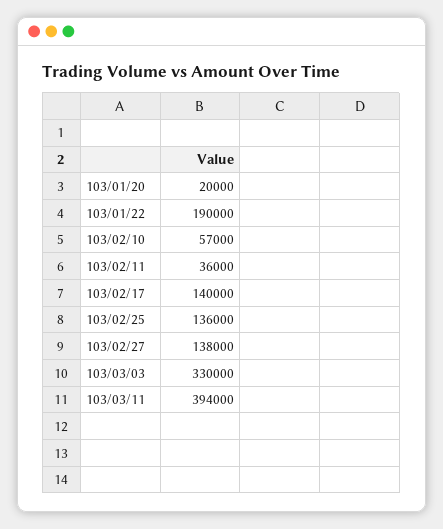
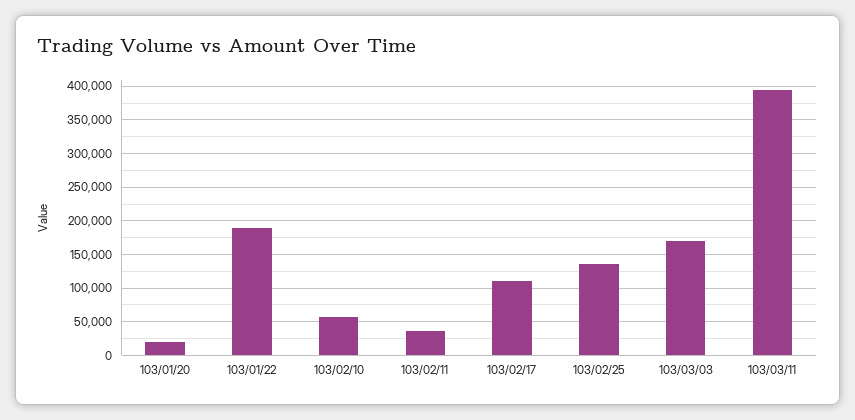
  {
    "103/01/20": 20000,
    "103/01/22": 190000,
    "103/02/10": 57000,
    "103/02/11": 36000,
-   "103/02/17": 140000,
+   "103/02/17": 110000,
    "103/02/25": 136000,
-   "103/02/27": 138000,
-   "103/03/03": 330000,
+   "103/03/03": 170000,
    "103/03/11": 394000
  }

